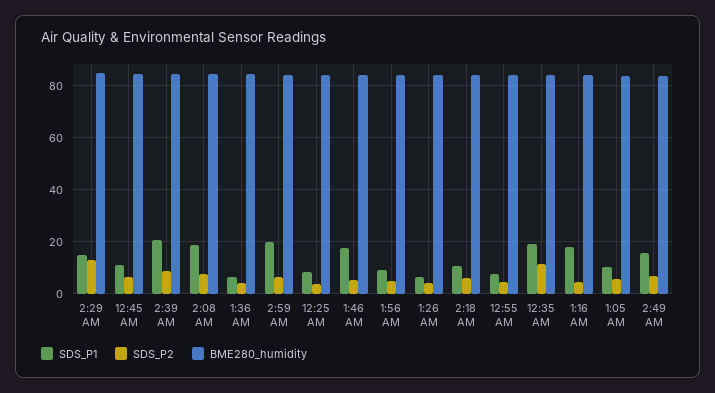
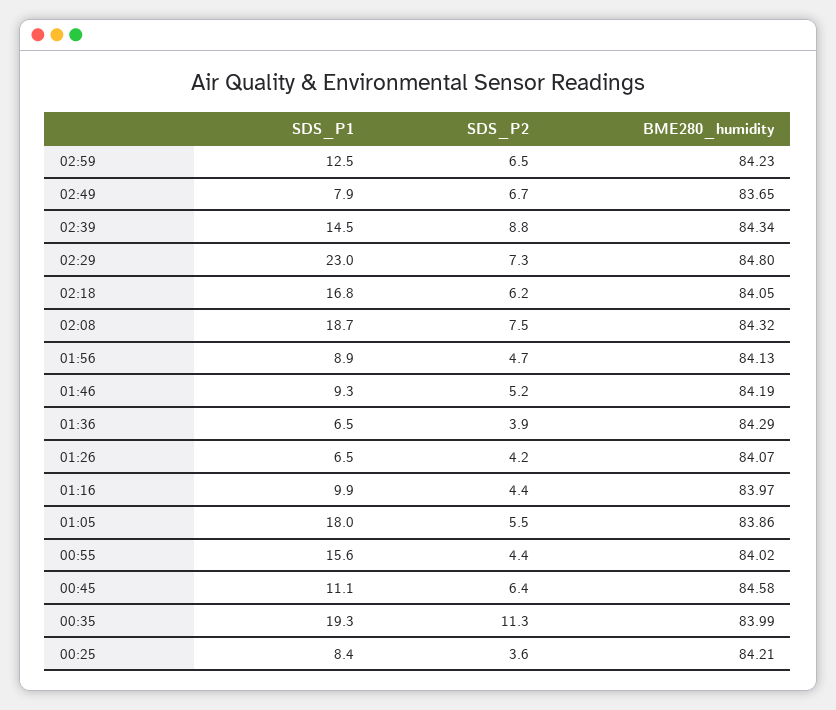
  {
    "SDS_P1": {
-     "2:29 AM": 15,
+     "2:29 AM": 23,
      "12:45 AM": 11.1,
-     "2:39 AM": 20,
+     "2:39 AM": 14.5,
      "2:08 AM": 18.7,
      "1:36 AM": 6.5,
-     "2:59 AM": 20,
+     "2:59 AM": 12.5,
      "12:25 AM": 8.4,
-     "1:46 AM": 17.5,
+     "1:46 AM": 9.3,
      "1:56 AM": 8.9,
      "1:26 AM": 6.5,
-     "2:18 AM": 10,
+     "2:18 AM": 16.8,
-     "12:55 AM": 7.5,
+     "12:55 AM": 15.6,
      "12:35 AM": 19.3,
-     "1:16 AM": 17.5,
+     "1:16 AM": 9.9,
-     "1:05 AM": 10,
+     "1:05 AM": 18,
-     "2:49 AM": 15
+     "2:49 AM": 7.9
    },
    "SDS_P2": {
-     "2:29 AM": 12.5,
+     "2:29 AM": 7.3,
      "12:45 AM": 6.4,
      "2:39 AM": 8.8,
      "2:08 AM": 7.5,
      "1:36 AM": 3.9,
      "2:59 AM": 6.5,
      "12:25 AM": 3.6,
      "1:46 AM": 5.2,
      "1:56 AM": 4.7,
      "1:26 AM": 4.2,
      "2:18 AM": 6.2,
      "12:55 AM": 4.4,
      "12:35 AM": 11.3,
      "1:16 AM": 4.4,
      "1:05 AM": 5.5,
      "2:49 AM": 6.7
    },
    "BME280_humidity": {
      "2:29 AM": 84.8,
      "12:45 AM": 84.58,
      "2:39 AM": 84.34,
      "2:08 AM": 84.32,
      "1:36 AM": 84.29,
      "2:59 AM": 84.23,
      "12:25 AM": 84.21,
      "1:46 AM": 84.19,
      "1:56 AM": 84.13,
      "1:26 AM": 84.07,
      "2:18 AM": 84.05,
      "12:55 AM": 84.02,
      "12:35 AM": 83.99,
      "1:16 AM": 83.97,
      "1:05 AM": 83.86,
      "2:49 AM": 83.65
    }
  }

